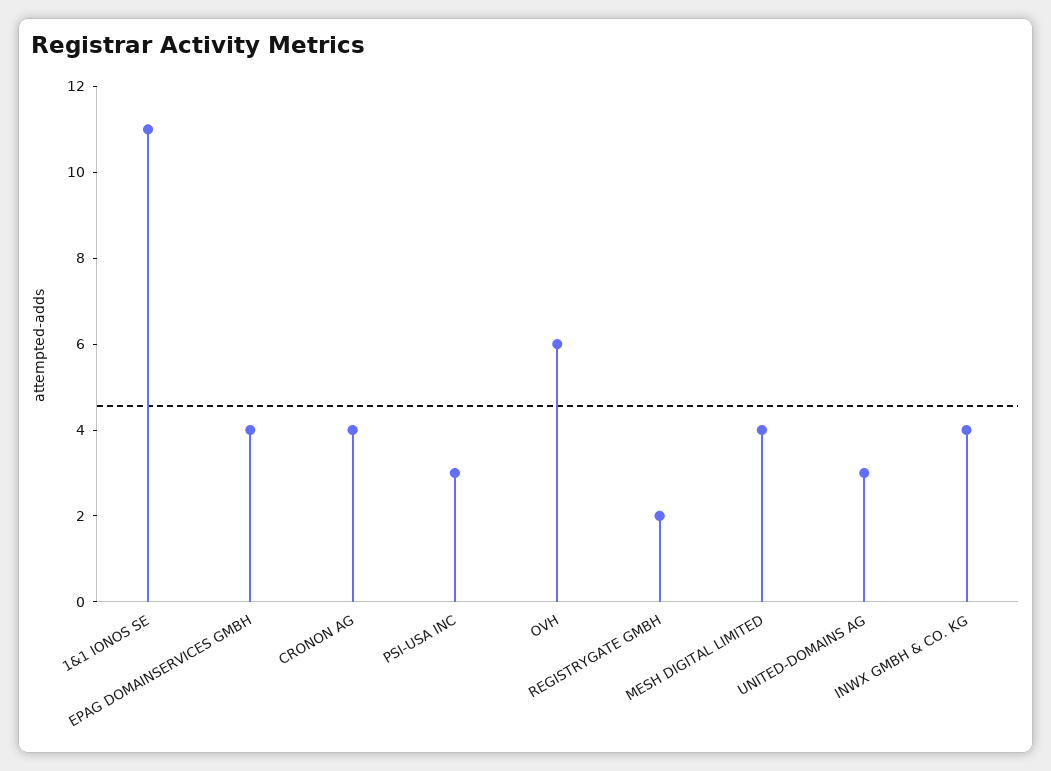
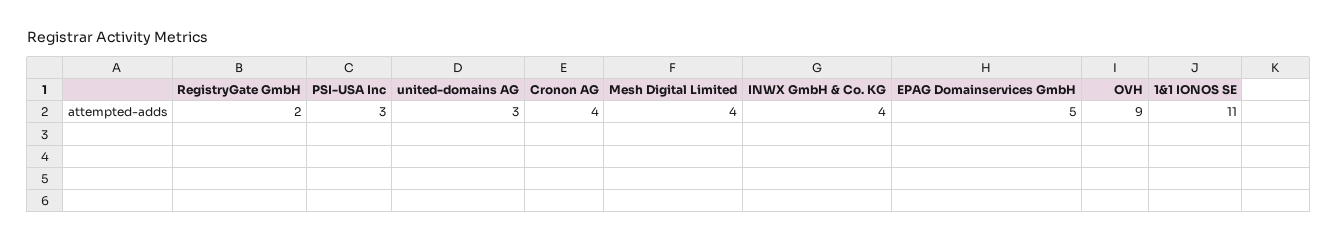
  {
    "1&1 IONOS SE": 11,
-   "EPAG DOMAINSERVICES GMBH": 4,
+   "EPAG DOMAINSERVICES GMBH": 5,
    "CRONON AG": 4,
    "PSI-USA INC": 3,
-   "OVH": 6,
+   "OVH": 9,
    "REGISTRYGATE GMBH": 2,
    "MESH DIGITAL LIMITED": 4,
    "UNITED-DOMAINS AG": 3,
    "INWX GMBH & CO. KG": 4
  }

